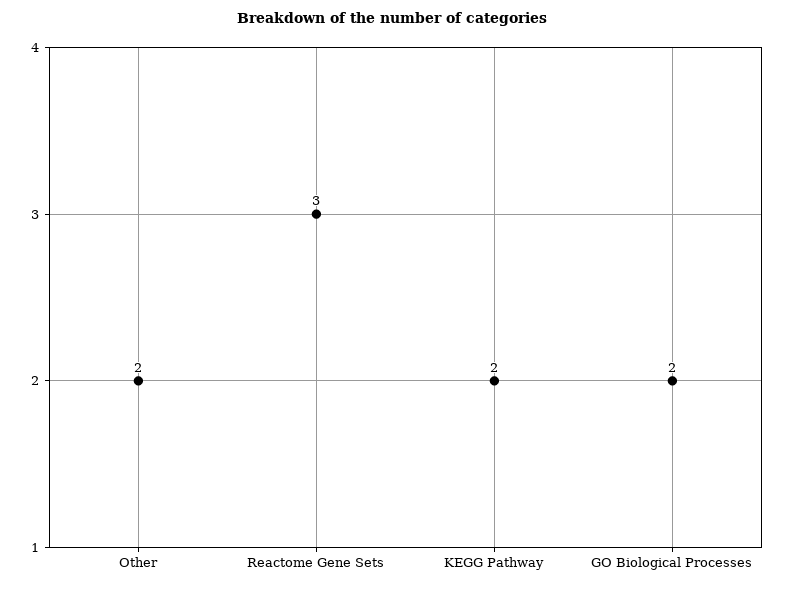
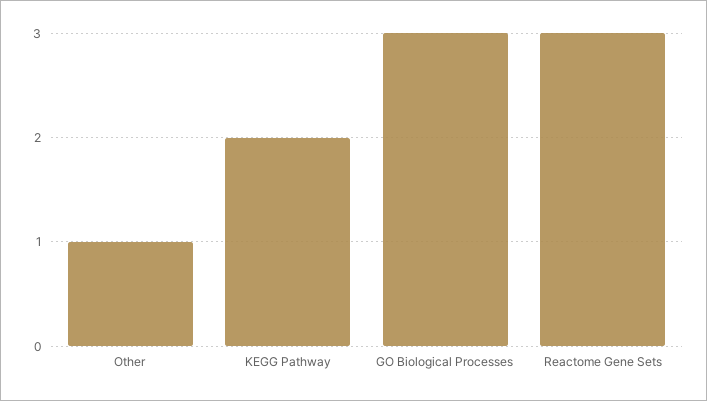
  {
-   "Other": 2,
+   "Other": 1,
    "Reactome Gene Sets": 3,
    "KEGG Pathway": 2,
-   "GO Biological Processes": 2
+   "GO Biological Processes": 3
  }

